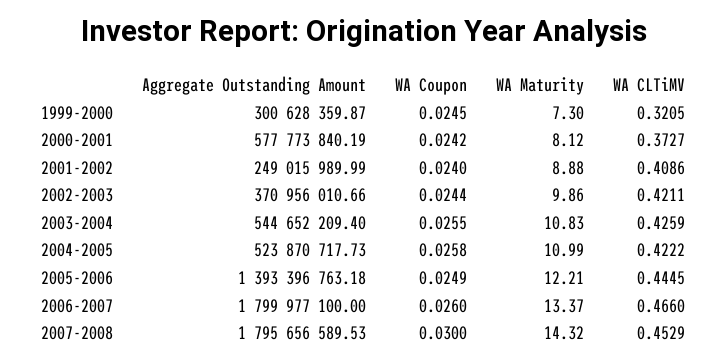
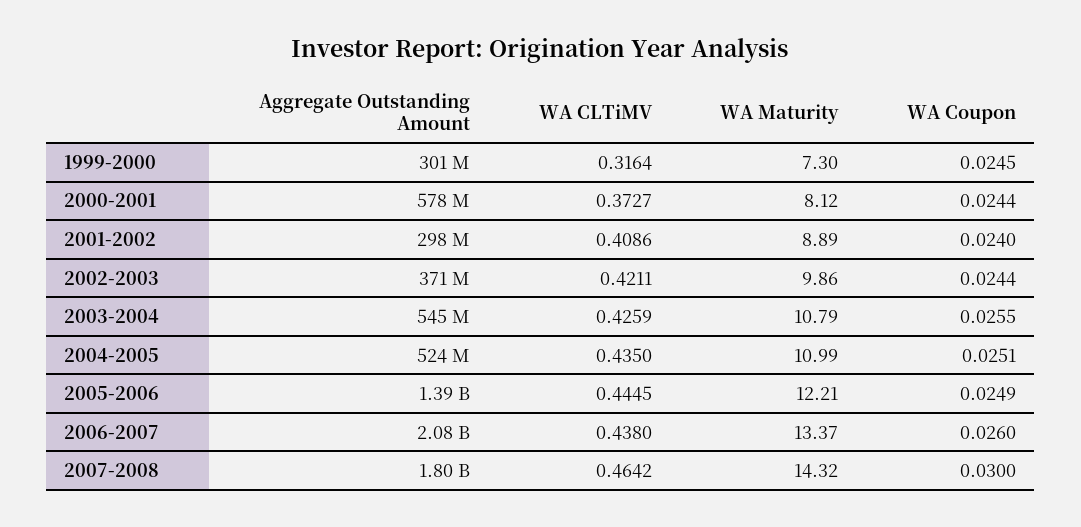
  {
    "Aggregate Outstanding Amount": {
      "1999-2000": 300628359.87,
      "2000-2001": 577773840.19,
-     "2001-2002": 249015989.99,
+     "2001-2002": 298000000,
      "2002-2003": 370956010.66,
      "2003-2004": 544652209.4,
      "2004-2005": 523870717.73,
      "2005-2006": 1393396763.18,
-     "2006-2007": 1799977100,
+     "2006-2007": 2080000000,
      "2007-2008": 1795656589.53
    },
    "WA Coupon": {
      "1999-2000": 0.0245,
-     "2000-2001": 0.0242,
+     "2000-2001": 0.0244,
      "2001-2002": 0.024,
      "2002-2003": 0.0244,
      "2003-2004": 0.0255,
-     "2004-2005": 0.0258,
+     "2004-2005": 0.0251,
      "2005-2006": 0.0249,
      "2006-2007": 0.026,
      "2007-2008": 0.03
    },
    "WA Maturity": {
      "1999-2000": 7.3,
      "2000-2001": 8.12,
-     "2001-2002": 8.88,
+     "2001-2002": 8.89,
      "2002-2003": 9.86,
-     "2003-2004": 10.83,
+     "2003-2004": 10.79,
      "2004-2005": 10.99,
      "2005-2006": 12.21,
      "2006-2007": 13.37,
      "2007-2008": 14.32
    },
    "WA CLTiMV": {
-     "1999-2000": 0.3205,
+     "1999-2000": 0.3164,
      "2000-2001": 0.3727,
      "2001-2002": 0.4086,
      "2002-2003": 0.4211,
      "2003-2004": 0.4259,
-     "2004-2005": 0.4222,
+     "2004-2005": 0.435,
      "2005-2006": 0.4445,
-     "2006-2007": 0.466,
+     "2006-2007": 0.438,
-     "2007-2008": 0.4529
+     "2007-2008": 0.4642
    }
  }

